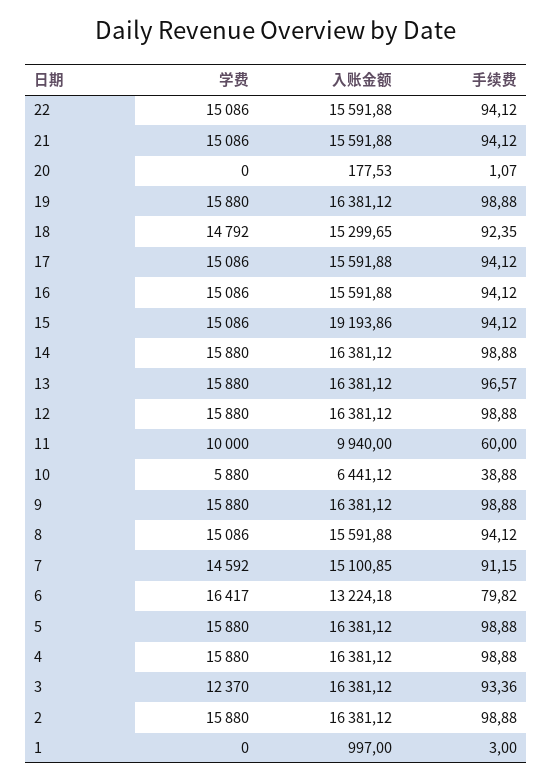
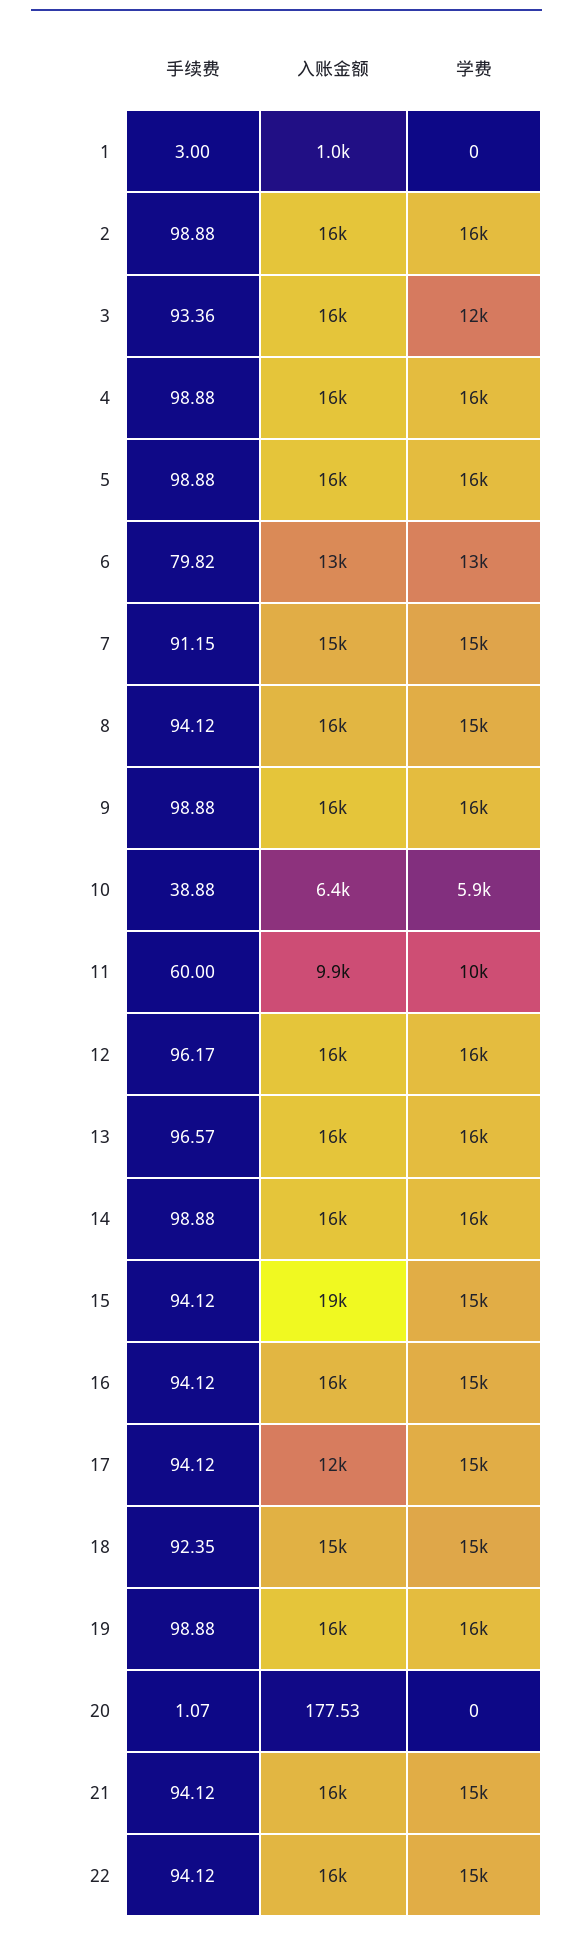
  {
    "学费": {
      "22": 15086,
      "21": 15086,
      "20": 0,
      "19": 15880,
      "18": 14792,
      "17": 15086,
      "16": 15086,
      "15": 15086,
      "14": 15880,
      "13": 15880,
      "12": 15880,
      "11": 10000,
      "10": 5880,
      "9": 15880,
      "8": 15086,
      "7": 14592,
-     "6": 16417,
+     "6": 13000,
      "5": 15880,
      "4": 15880,
      "3": 12370,
      "2": 15880,
      "1": 0
    },
    "入账金额": {
      "22": 15591.88,
      "21": 15591.88,
      "20": 177.53,
      "19": 16381.12,
      "18": 15299.65,
-     "17": 15591.88,
+     "17": 12000,
      "16": 15591.88,
      "15": 19193.86,
      "14": 16381.12,
      "13": 16381.12,
      "12": 16381.12,
      "11": 9940,
      "10": 6441.12,
      "9": 16381.12,
      "8": 15591.88,
      "7": 15100.85,
      "6": 13224.18,
      "5": 16381.12,
      "4": 16381.12,
      "3": 16381.12,
      "2": 16381.12,
      "1": 997
    },
    "手续费": {
      "22": 94.12,
      "21": 94.12,
      "20": 1.07,
      "19": 98.88,
      "18": 92.35,
      "17": 94.12,
      "16": 94.12,
      "15": 94.12,
      "14": 98.88,
      "13": 96.57,
-     "12": 98.88,
+     "12": 96.17,
      "11": 60,
      "10": 38.88,
      "9": 98.88,
      "8": 94.12,
      "7": 91.15,
      "6": 79.82,
      "5": 98.88,
      "4": 98.88,
      "3": 93.36,
      "2": 98.88,
      "1": 3
    }
  }

